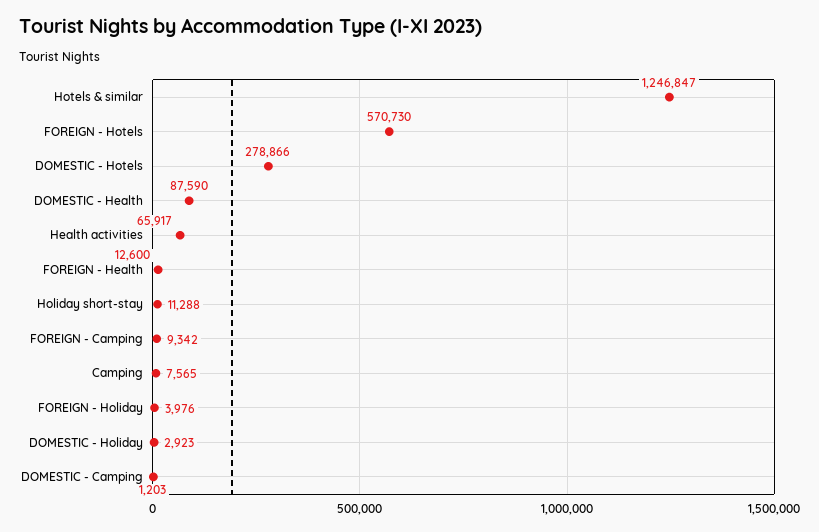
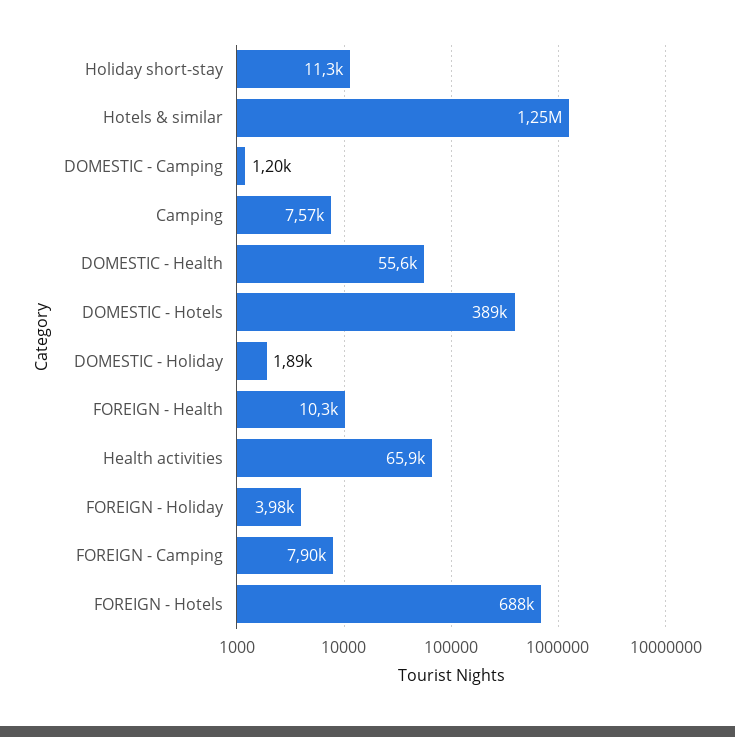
  {
    "Hotels & similar": 1246847,
-   "FOREIGN - Hotels": 570730,
+   "FOREIGN - Hotels": 688000,
-   "DOMESTIC - Hotels": 278866,
+   "DOMESTIC - Hotels": 389000,
-   "DOMESTIC - Health": 87590,
+   "DOMESTIC - Health": 55600,
    "Health activities": 65917,
-   "FOREIGN - Health": 12600,
+   "FOREIGN - Health": 10300,
    "Holiday short-stay": 11288,
-   "FOREIGN - Camping": 9342,
+   "FOREIGN - Camping": 7900,
    "Camping": 7565,
    "FOREIGN - Holiday": 3976,
-   "DOMESTIC - Holiday": 2923,
+   "DOMESTIC - Holiday": 1890,
    "DOMESTIC - Camping": 1203
  }

